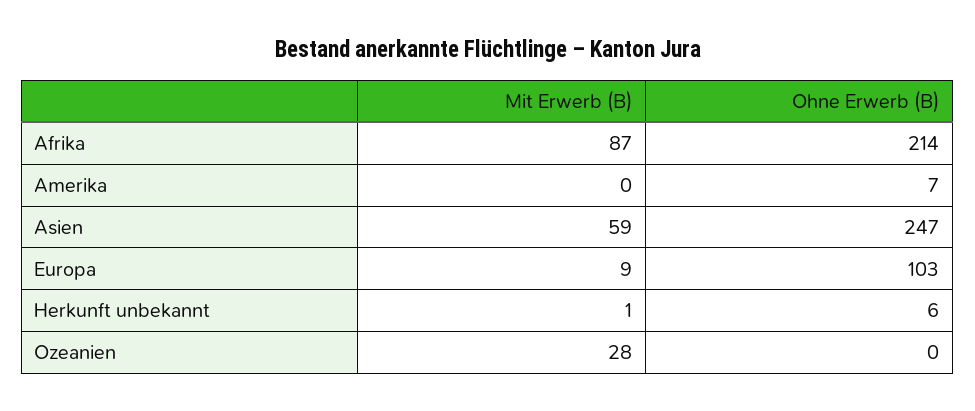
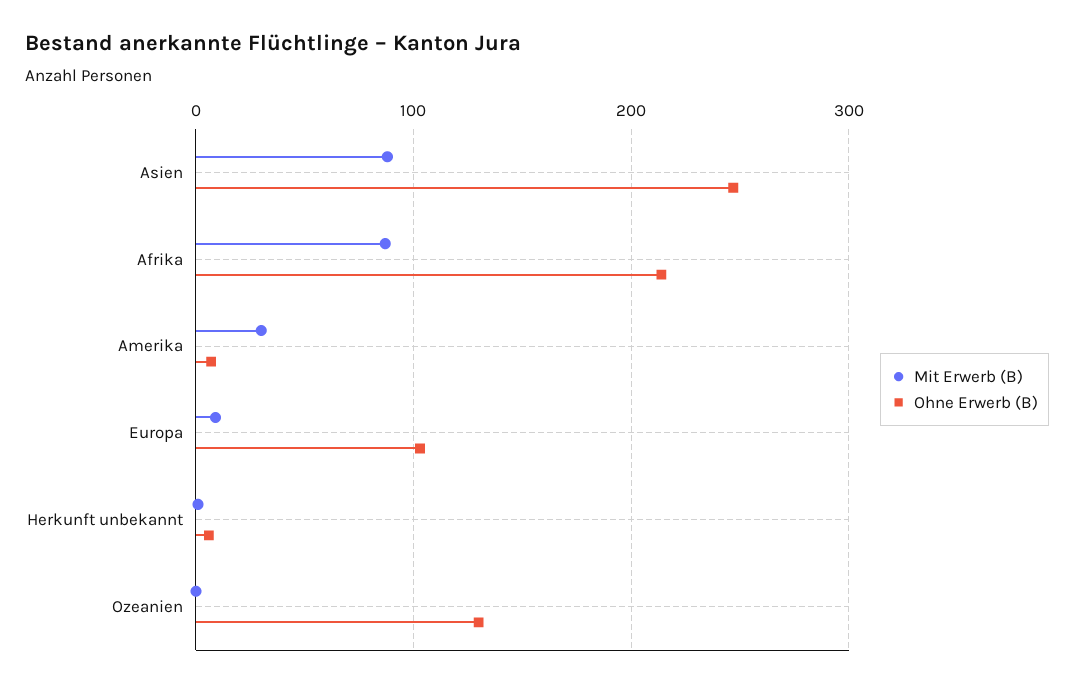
  {
    "Mit Erwerb (B)": {
      "Afrika": 87,
-     "Amerika": 0,
+     "Amerika": 30,
-     "Asien": 59,
+     "Asien": 90,
      "Europa": 9,
      "Herkunft unbekannt": 1,
-     "Ozeanien": 28
+     "Ozeanien": 0
    },
    "Ohne Erwerb (B)": {
      "Afrika": 214,
      "Amerika": 7,
      "Asien": 247,
      "Europa": 103,
      "Herkunft unbekannt": 6,
-     "Ozeanien": 0
+     "Ozeanien": 130
    }
  }

